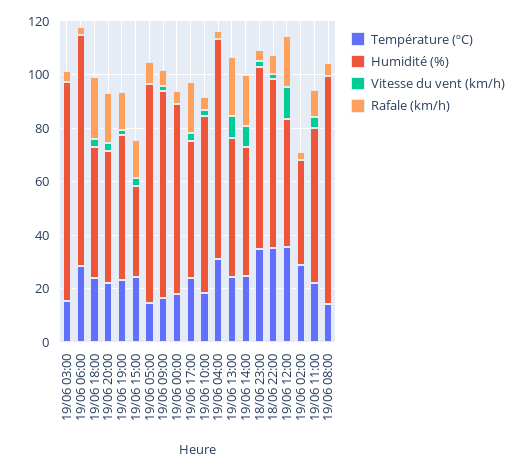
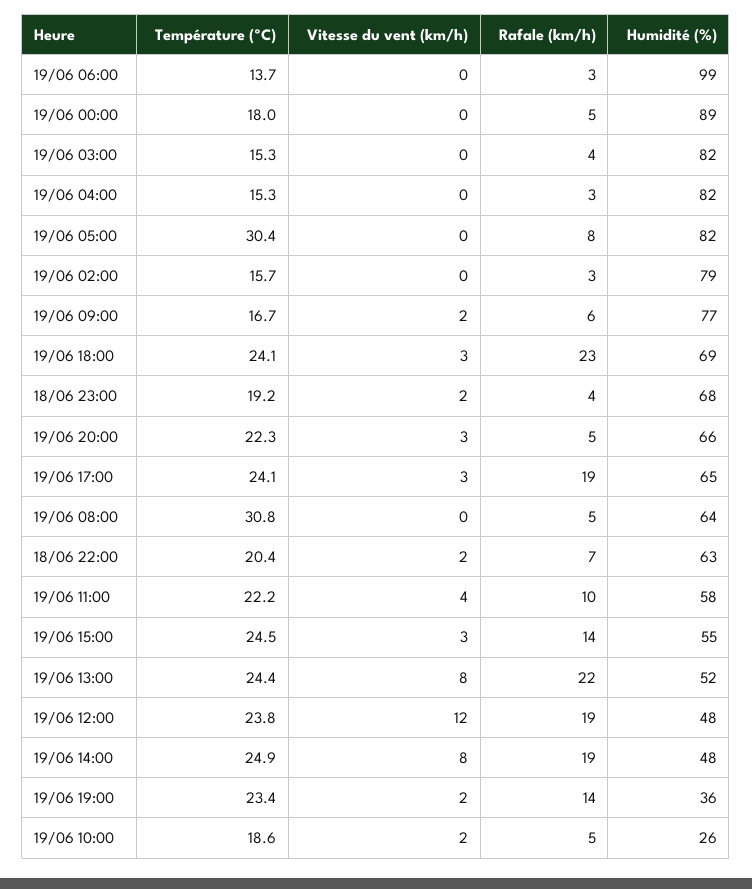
  {
    "Température (ºC)": {
      "19/06 03:00": 15.3,
-     "19/06 06:00": 30,
+     "19/06 06:00": 13.7,
      "19/06 18:00": 24.1,
      "19/06 20:00": 22.3,
      "19/06 19:00": 23.4,
      "19/06 15:00": 24.5,
-     "19/06 05:00": 15,
+     "19/06 05:00": 30.4,
      "19/06 09:00": 16.7,
      "19/06 00:00": 18,
      "19/06 17:00": 24.1,
      "19/06 10:00": 18.6,
-     "19/06 04:00": 30,
+     "19/06 04:00": 15.3,
      "19/06 13:00": 24.4,
      "19/06 14:00": 24.9,
-     "18/06 23:00": 35,
+     "18/06 23:00": 19.2,
-     "18/06 22:00": 35,
+     "18/06 22:00": 20.4,
-     "19/06 12:00": 35,
+     "19/06 12:00": 23.8,
-     "19/06 02:00": 30,
+     "19/06 02:00": 15.7,
      "19/06 11:00": 22.2,
-     "19/06 08:00": 15
+     "19/06 08:00": 30.8
    },
    "Humidité (%)": {
      "19/06 03:00": 82,
-     "19/06 06:00": 85,
+     "19/06 06:00": 99,
-     "19/06 18:00": 50,
+     "19/06 18:00": 69,
-     "19/06 20:00": 50,
+     "19/06 20:00": 66,
-     "19/06 19:00": 55,
+     "19/06 19:00": 36,
-     "19/06 15:00": 35,
+     "19/06 15:00": 55,
      "19/06 05:00": 82,
      "19/06 09:00": 77,
-     "19/06 00:00": 70,
+     "19/06 00:00": 89,
-     "19/06 17:00": 50,
+     "19/06 17:00": 65,
-     "19/06 10:00": 65,
+     "19/06 10:00": 26,
      "19/06 04:00": 82,
      "19/06 13:00": 52,
      "19/06 14:00": 48,
      "18/06 23:00": 68,
      "18/06 22:00": 63,
      "19/06 12:00": 48,
-     "19/06 02:00": 40,
+     "19/06 02:00": 79,
      "19/06 11:00": 58,
-     "19/06 08:00": 85
+     "19/06 08:00": 64
    },
    "Vitesse du vent (km/h)": {
      "19/06 03:00": 0,
      "19/06 06:00": 0,
      "19/06 18:00": 3,
      "19/06 20:00": 3,
      "19/06 19:00": 2,
      "19/06 15:00": 3,
      "19/06 05:00": 0,
      "19/06 09:00": 2,
      "19/06 00:00": 0,
      "19/06 17:00": 3,
      "19/06 10:00": 2,
      "19/06 04:00": 0,
      "19/06 13:00": 8,
      "19/06 14:00": 8,
      "18/06 23:00": 2,
      "18/06 22:00": 2,
      "19/06 12:00": 12,
      "19/06 02:00": 0,
      "19/06 11:00": 4,
      "19/06 08:00": 0
    },
    "Rafale (km/h)": {
      "19/06 03:00": 4,
      "19/06 06:00": 3,
      "19/06 18:00": 23,
-     "19/06 20:00": 20,
+     "19/06 20:00": 5,
      "19/06 19:00": 14,
      "19/06 15:00": 14,
      "19/06 05:00": 8,
      "19/06 09:00": 6,
      "19/06 00:00": 5,
      "19/06 17:00": 19,
      "19/06 10:00": 5,
      "19/06 04:00": 3,
      "19/06 13:00": 22,
      "19/06 14:00": 19,
      "18/06 23:00": 4,
      "18/06 22:00": 7,
      "19/06 12:00": 19,
      "19/06 02:00": 3,
      "19/06 11:00": 10,
      "19/06 08:00": 5
    }
  }

